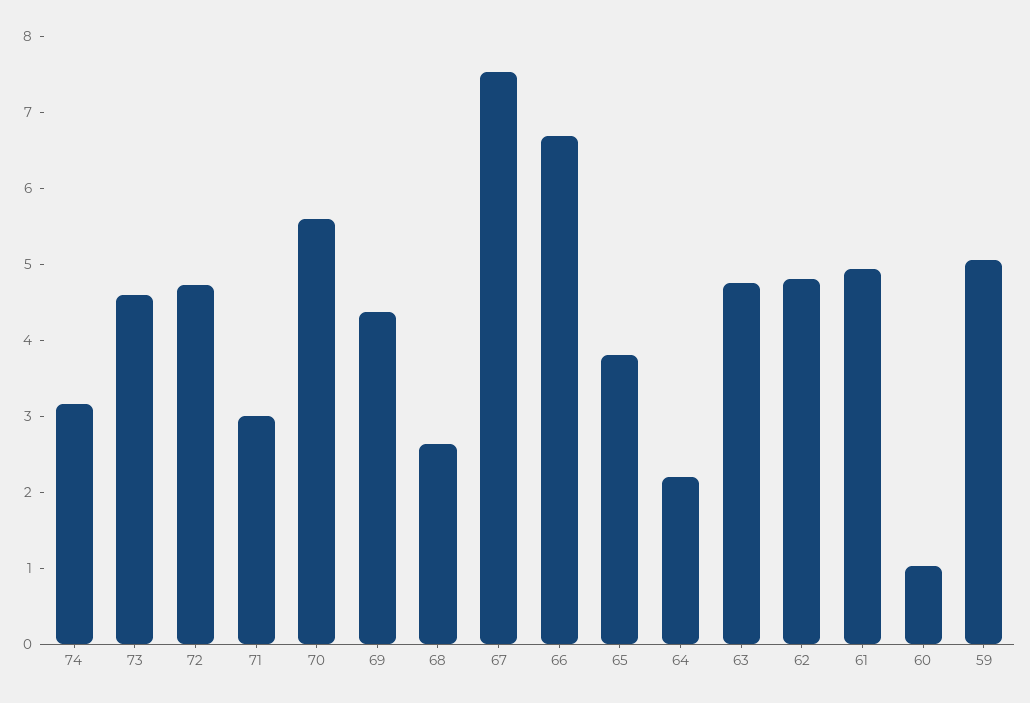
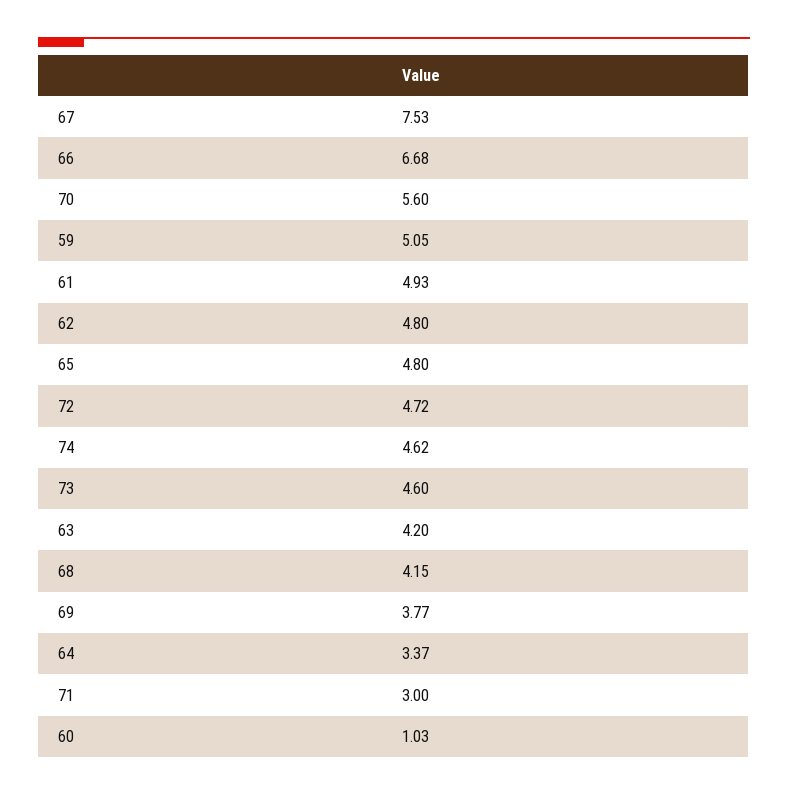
  {
-   "74": 3.2,
+   "74": 4.62,
    "73": 4.6,
    "72": 4.72,
    "71": 3,
    "70": 5.6,
-   "69": 4.4,
+   "69": 3.77,
-   "68": 2.6,
+   "68": 4.15,
    "67": 7.53,
    "66": 6.68,
-   "65": 3.8,
+   "65": 4.8,
-   "64": 2.2,
+   "64": 3.37,
-   "63": 4.8,
+   "63": 4.2,
    "62": 4.8,
    "61": 4.93,
    "60": 1.03,
    "59": 5.05
  }

